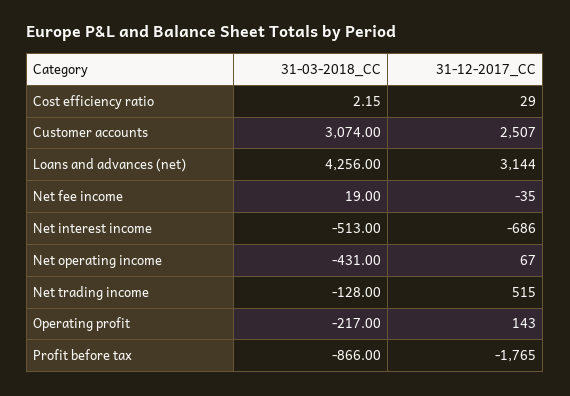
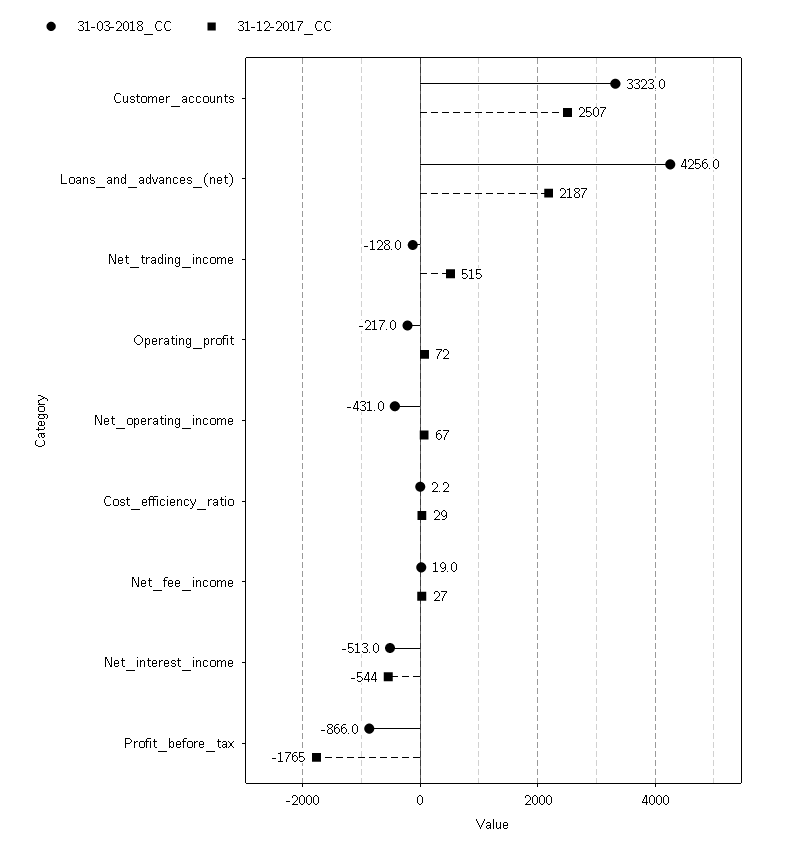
  {
    "31-03-2018_CC": {
      "Cost efficiency ratio": 2.15,
-     "Customer accounts": 3074,
+     "Customer accounts": 3323,
      "Loans and advances (net)": 4256,
      "Net fee income": 19,
      "Net interest income": -513,
      "Net operating income": -431,
      "Net trading income": -128,
      "Operating profit": -217,
      "Profit before tax": -866
    },
    "31-12-2017_CC": {
      "Cost efficiency ratio": 29,
      "Customer accounts": 2507,
-     "Loans and advances (net)": 3144,
+     "Loans and advances (net)": 2187,
-     "Net fee income": -35,
+     "Net fee income": 27,
-     "Net interest income": -686,
+     "Net interest income": -544,
      "Net operating income": 67,
      "Net trading income": 515,
-     "Operating profit": 143,
+     "Operating profit": 72,
      "Profit before tax": -1765
    }
  }

